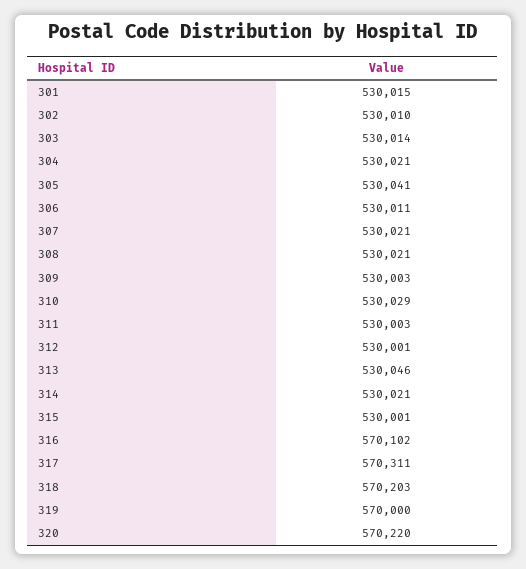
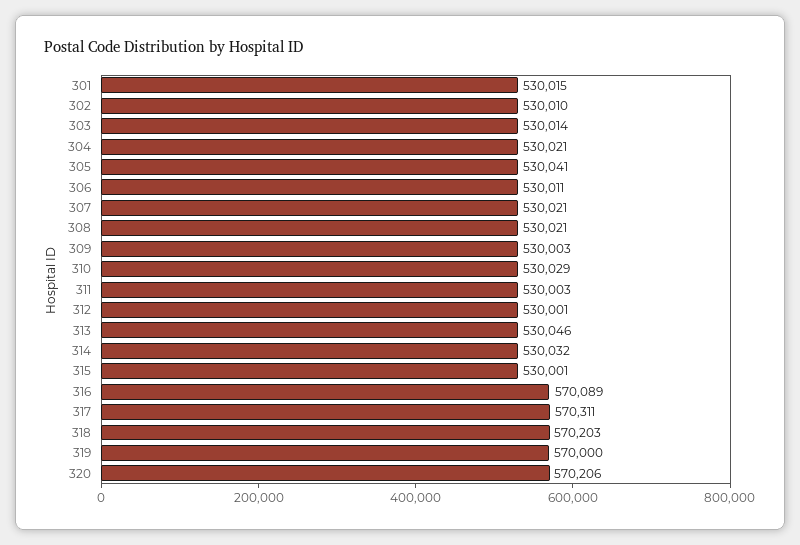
  {
    "301": 530015,
    "302": 530010,
    "303": 530014,
    "304": 530021,
    "305": 530041,
    "306": 530011,
    "307": 530021,
    "308": 530021,
    "309": 530003,
    "310": 530029,
    "311": 530003,
    "312": 530001,
    "313": 530046,
-   "314": 530021,
+   "314": 530032,
    "315": 530001,
-   "316": 570102,
+   "316": 570089,
    "317": 570311,
    "318": 570203,
    "319": 570000,
-   "320": 570220
+   "320": 570206
  }

